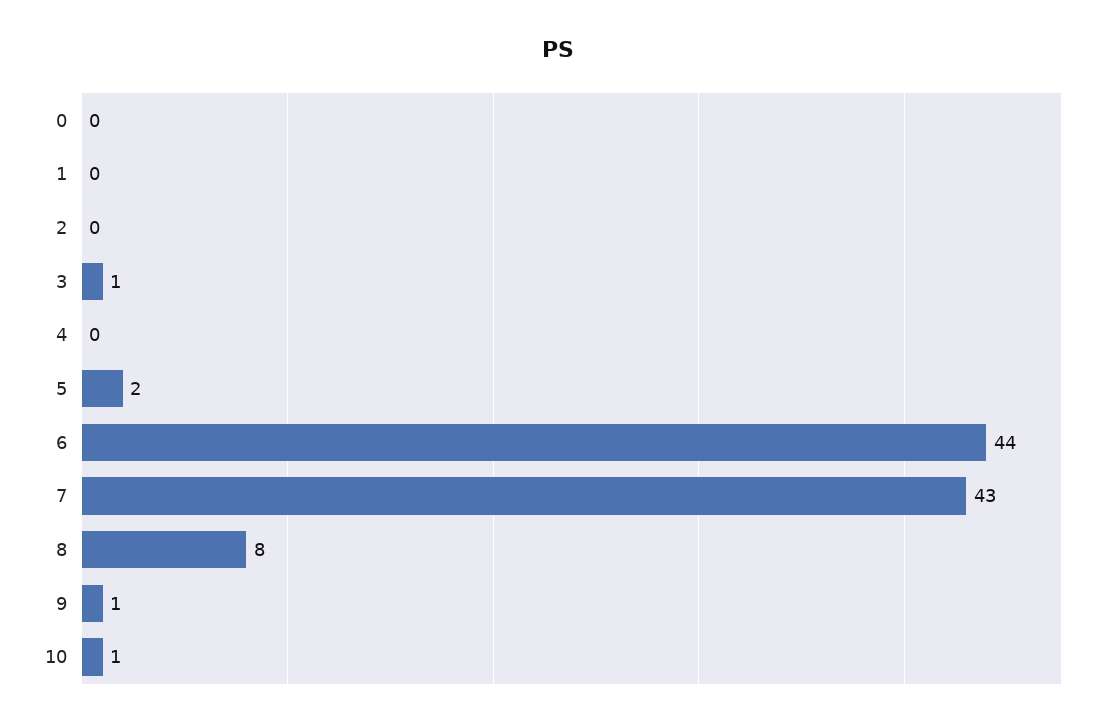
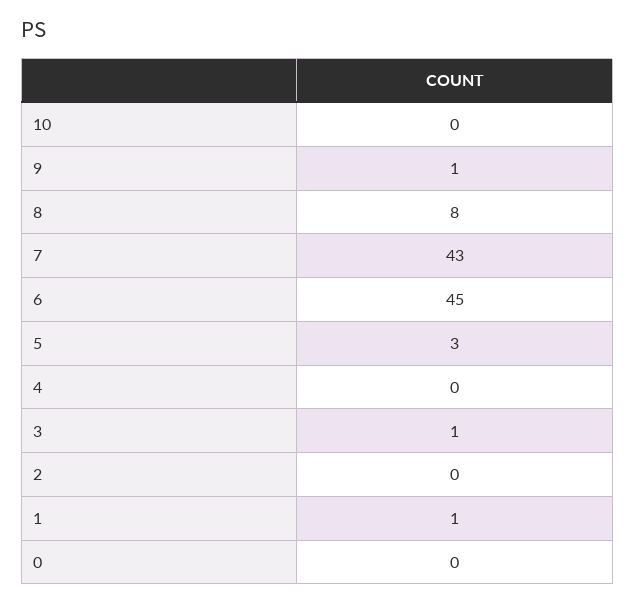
  {
    "0": 0,
-   "1": 0,
+   "1": 1,
    "2": 0,
    "3": 1,
    "4": 0,
-   "5": 2,
+   "5": 3,
-   "6": 44,
+   "6": 45,
    "7": 43,
    "8": 8,
    "9": 1,
-   "10": 1
+   "10": 0
  }

